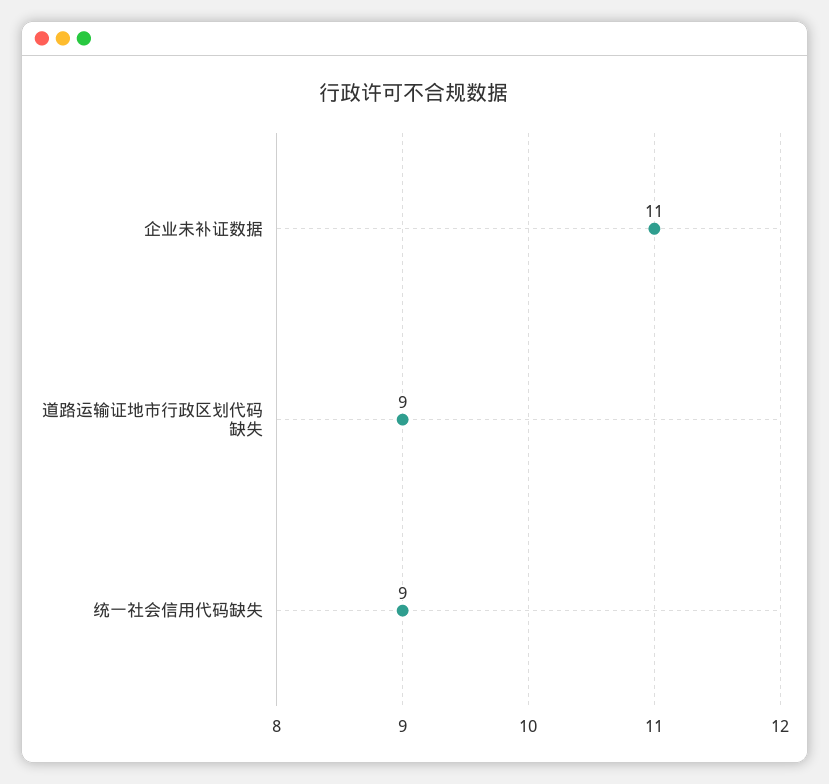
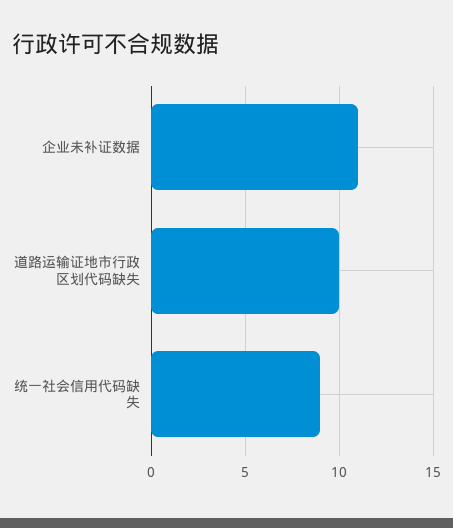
  {
    "企业未补证数据": 11,
-   "道路运输证地市行政区划代码缺失": 9,
+   "道路运输证地市行政区划代码缺失": 10,
    "统一社会信用代码缺失": 9
  }

